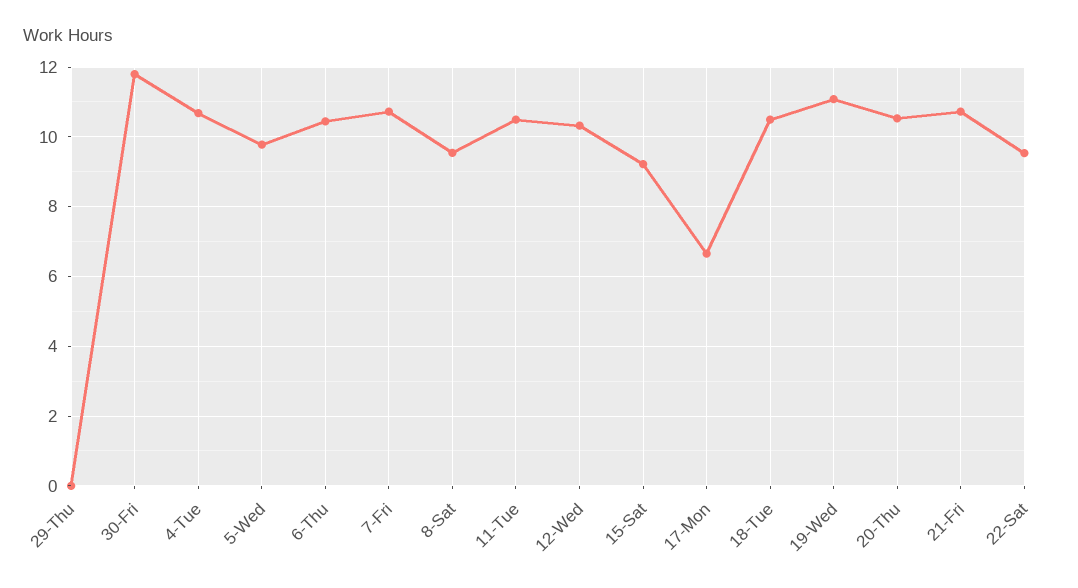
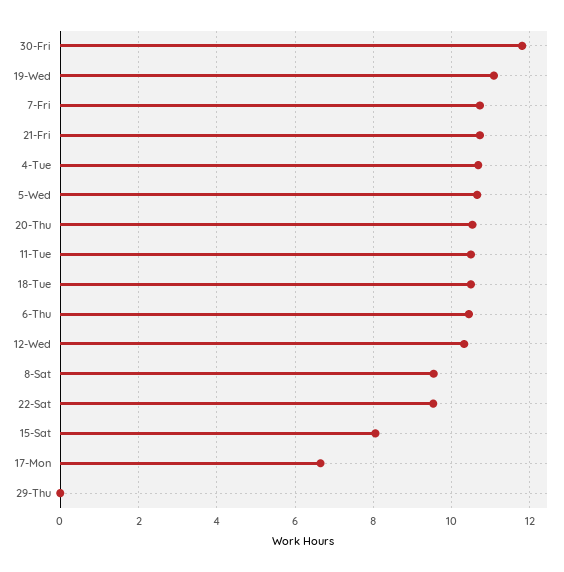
  {
    "29-Thu": 0,
    "30-Fri": 11.8,
    "4-Tue": 10.6,
-   "5-Wed": 9.8,
+   "5-Wed": 10.6,
    "6-Thu": 10.4,
    "7-Fri": 10.8,
    "8-Sat": 9.6,
    "11-Tue": 10.4,
    "12-Wed": 10.4,
-   "15-Sat": 9.2,
+   "15-Sat": 8,
    "17-Mon": 6.6,
    "18-Tue": 10.4,
    "19-Wed": 11,
    "20-Thu": 10.6,
    "21-Fri": 10.8,
    "22-Sat": 9.6
  }

